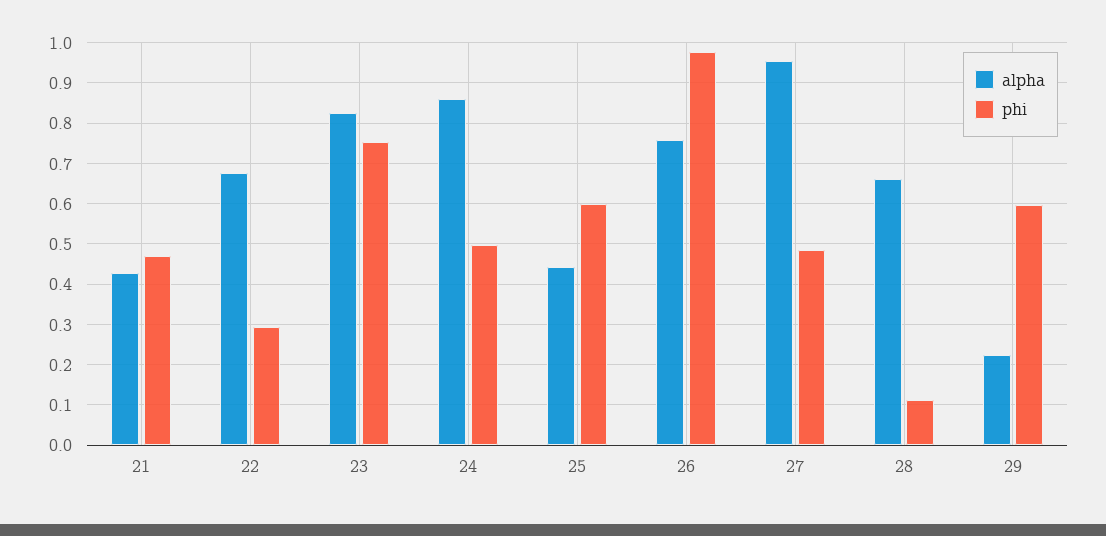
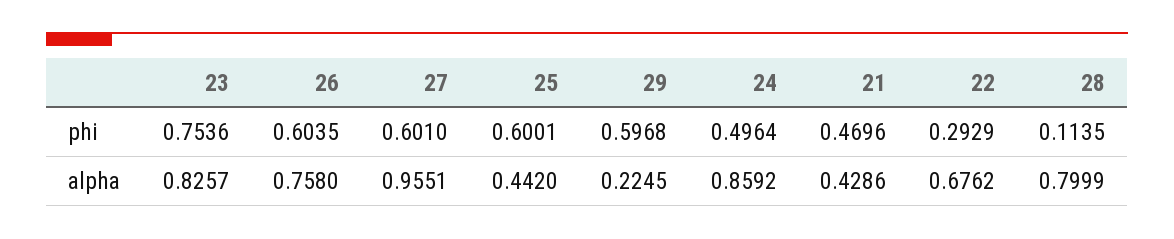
  {
    "alpha": {
      "21": 0.4286,
      "22": 0.6762,
      "23": 0.8257,
      "24": 0.8592,
      "25": 0.442,
      "26": 0.758,
      "27": 0.9551,
-     "28": 0.66,
+     "28": 0.7999,
      "29": 0.2245
    },
    "phi": {
      "21": 0.4696,
      "22": 0.2929,
      "23": 0.7536,
      "24": 0.4964,
      "25": 0.6001,
-     "26": 0.98,
+     "26": 0.6035,
-     "27": 0.48,
+     "27": 0.601,
      "28": 0.1135,
      "29": 0.5968
    }
  }

